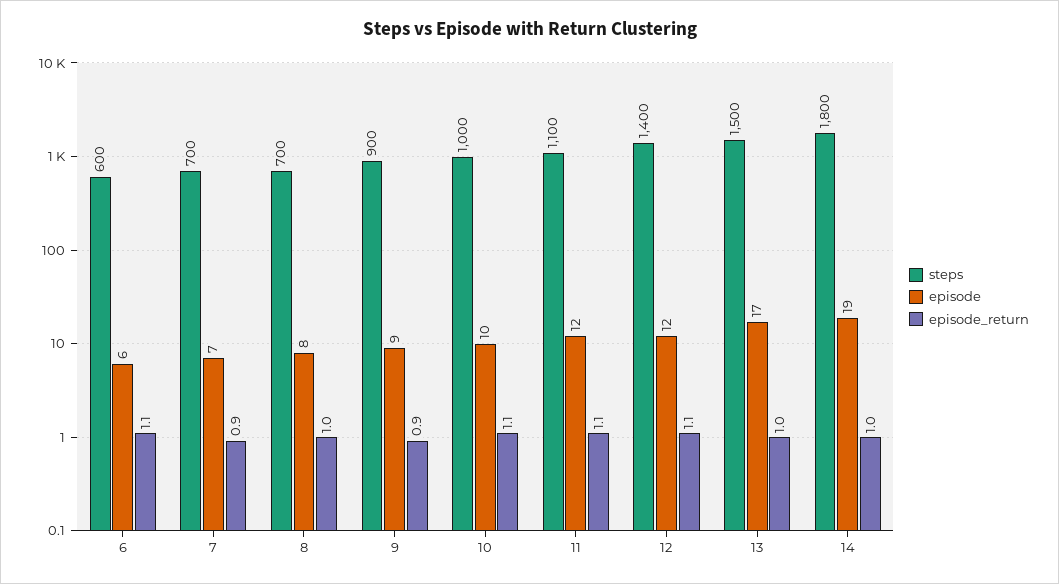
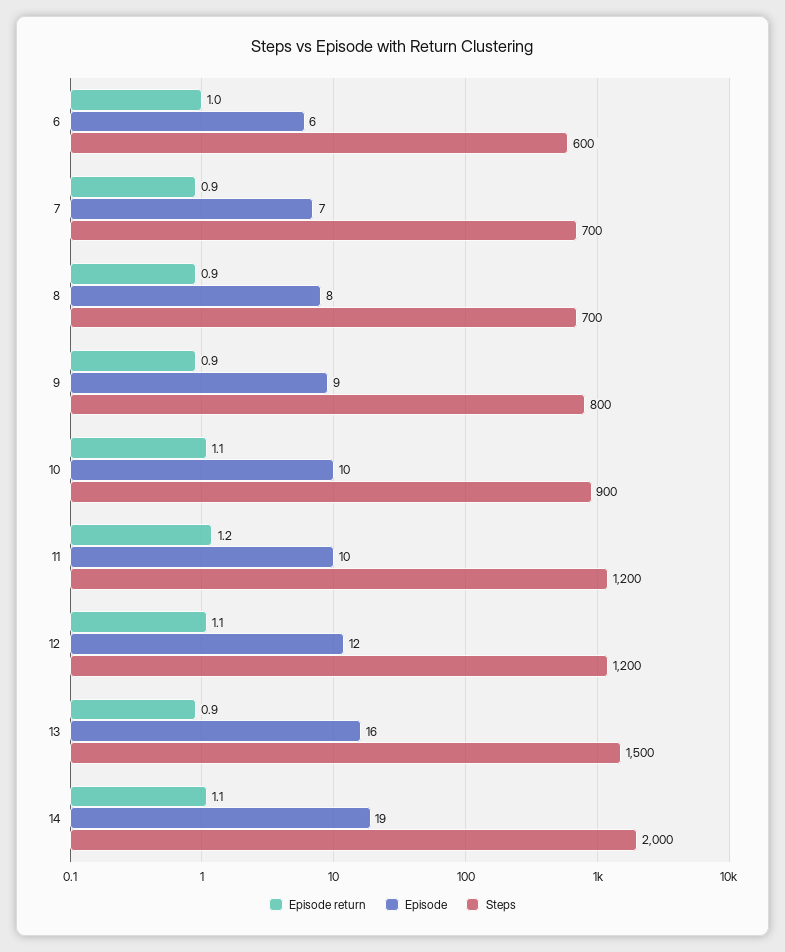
  {
    "steps": {
      "6": 600,
      "7": 700,
      "8": 700,
-     "9": 900,
+     "9": 800,
-     "10": 1000,
+     "10": 900,
-     "11": 1100,
+     "11": 1200,
-     "12": 1400,
+     "12": 1200,
      "13": 1500,
-     "14": 1800
+     "14": 2000
    },
    "episode": {
      "6": 6,
      "7": 7,
      "8": 8,
      "9": 9,
      "10": 10,
-     "11": 12,
+     "11": 10,
      "12": 12,
-     "13": 17,
+     "13": 16,
      "14": 19
    },
    "episode_return": {
-     "6": 1.1,
+     "6": 1,
      "7": 0.9,
-     "8": 1,
+     "8": 0.9,
      "9": 0.9,
      "10": 1.1,
-     "11": 1.1,
+     "11": 1.2,
      "12": 1.1,
-     "13": 1,
+     "13": 0.9,
-     "14": 1
+     "14": 1.1
    }
  }

